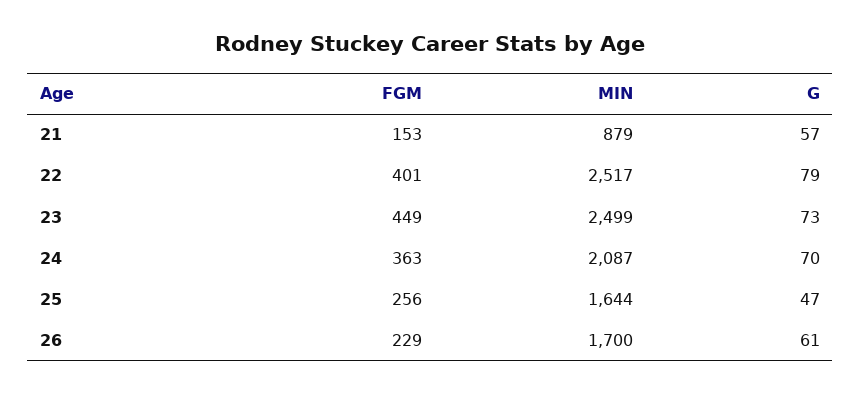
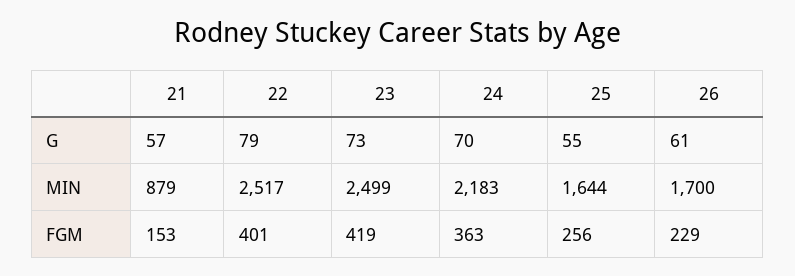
  {
    "FGM": {
      "21": 153,
      "22": 401,
-     "23": 449,
+     "23": 419,
      "24": 363,
      "25": 256,
      "26": 229
    },
    "MIN": {
      "21": 879,
      "22": 2517,
      "23": 2499,
-     "24": 2087,
+     "24": 2183,
      "25": 1644,
      "26": 1700
    },
    "G": {
      "21": 57,
      "22": 79,
      "23": 73,
      "24": 70,
-     "25": 47,
+     "25": 55,
      "26": 61
    }
  }

